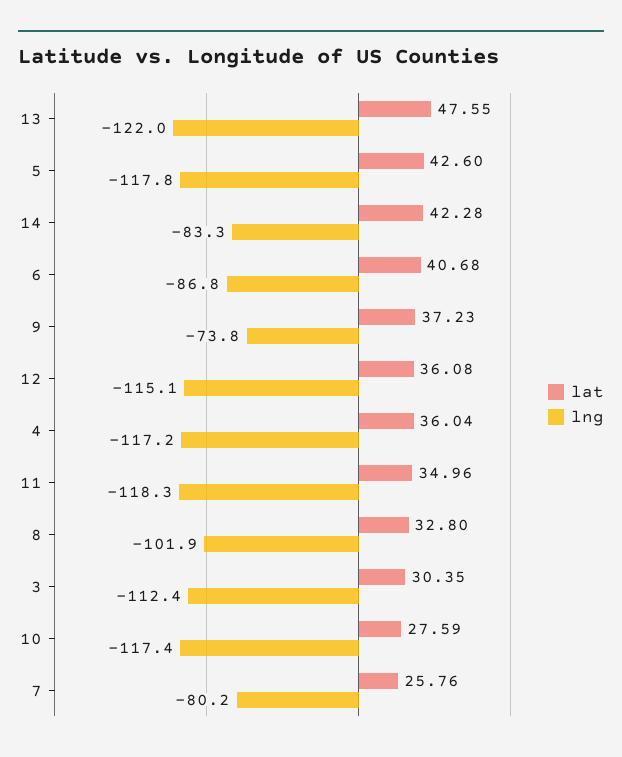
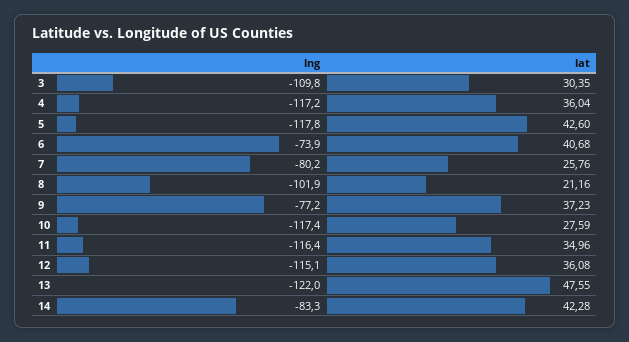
  {
    "lat": {
      "13": 47.55,
      "5": 42.6,
      "14": 42.28,
      "6": 40.68,
      "9": 37.23,
      "12": 36.08,
      "4": 36.04,
      "11": 34.96,
-     "8": 32.8,
+     "8": 21.16,
      "3": 30.35,
      "10": 27.59,
      "7": 25.76
    },
    "lng": {
      "13": -122,
      "5": -117.8,
      "14": -83.3,
-     "6": -86.8,
+     "6": -73.9,
-     "9": -73.8,
+     "9": -77.2,
      "12": -115.1,
      "4": -117.2,
-     "11": -118.3,
+     "11": -116.4,
      "8": -101.9,
-     "3": -112.4,
+     "3": -109.8,
      "10": -117.4,
      "7": -80.2
    }
  }

